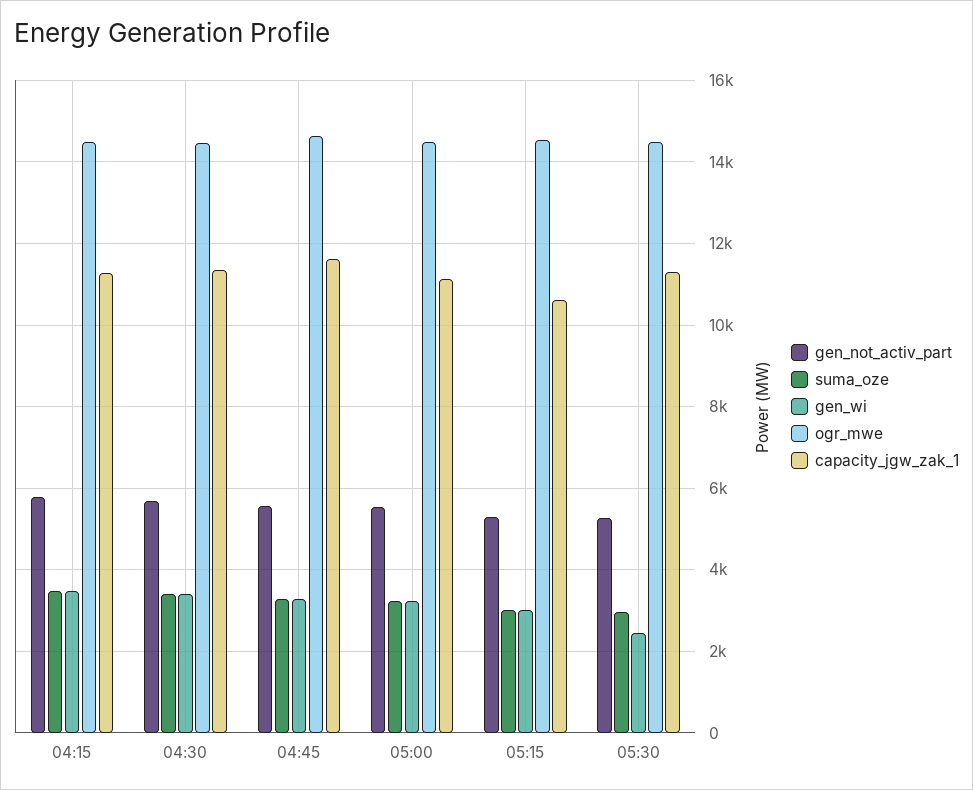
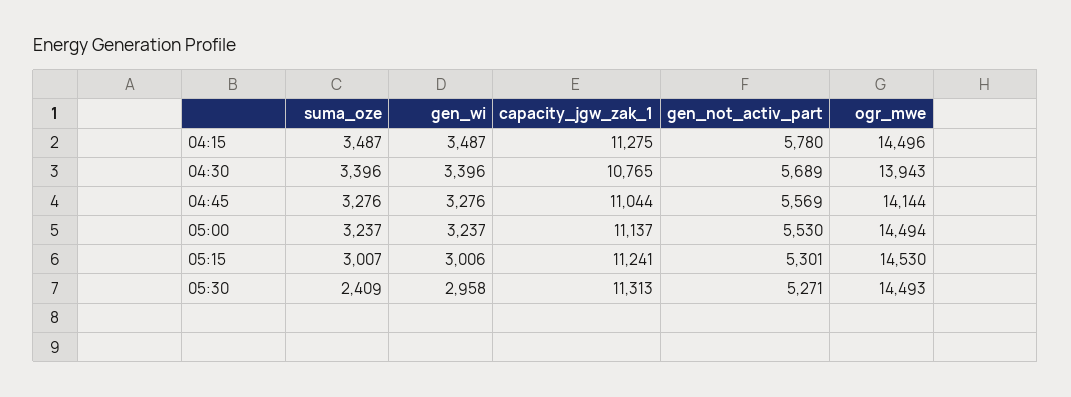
  {
    "gen_not_activ_part": {
      "04:15": 5780,
      "04:30": 5689,
      "04:45": 5569,
      "05:00": 5530,
      "05:15": 5301,
      "05:30": 5271
    },
    "suma_oze": {
      "04:15": 3487,
      "04:30": 3396,
      "04:45": 3276,
      "05:00": 3237,
      "05:15": 3007,
-     "05:30": 3000
+     "05:30": 2409
    },
    "gen_wi": {
      "04:15": 3487,
      "04:30": 3396,
      "04:45": 3276,
      "05:00": 3237,
      "05:15": 3006,
-     "05:30": 2400
+     "05:30": 2958
    },
    "ogr_mwe": {
      "04:15": 14496,
-     "04:30": 14400,
+     "04:30": 13943,
-     "04:45": 14600,
+     "04:45": 14144,
      "05:00": 14494,
      "05:15": 14530,
      "05:30": 14493
    },
    "capacity_jgw_zak_1": {
      "04:15": 11275,
-     "04:30": 11400,
+     "04:30": 10765,
-     "04:45": 11600,
+     "04:45": 11044,
      "05:00": 11137,
-     "05:15": 10600,
+     "05:15": 11241,
      "05:30": 11313
    }
  }

